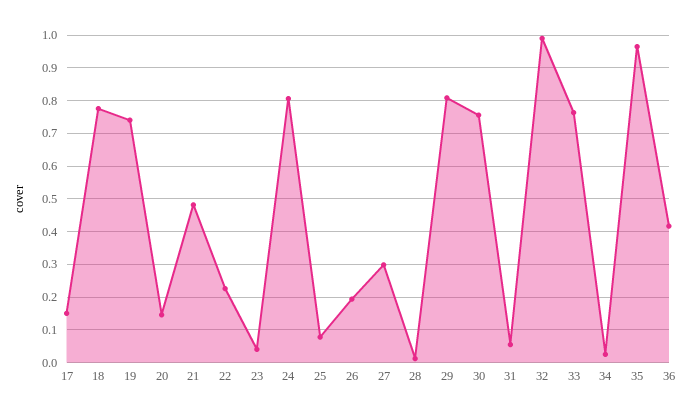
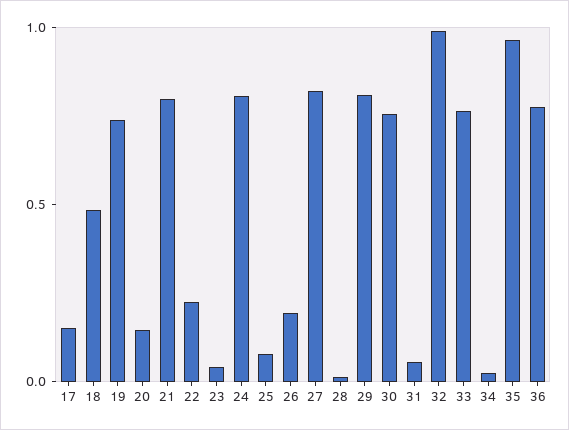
  {
    "17": 0.16,
-   "18": 0.78,
+   "18": 0.5,
    "19": 0.74,
    "20": 0.14,
-   "21": 0.48,
+   "21": 0.8,
    "22": 0.22,
    "23": 0.04,
    "24": 0.8,
    "25": 0.08,
    "26": 0.2,
-   "27": 0.3,
+   "27": 0.8,
    "28": 0.02,
    "29": 0.8,
    "30": 0.76,
    "31": 0.06,
    "32": 0.98,
    "33": 0.76,
    "34": 0.02,
    "35": 0.96,
-   "36": 0.42
+   "36": 0.8
  }

